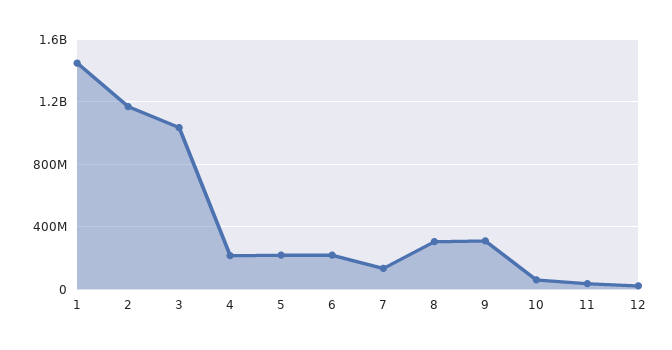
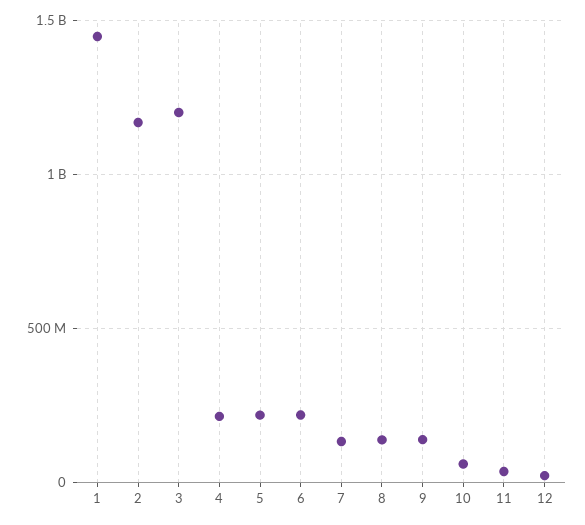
  {
    "1": 1450000000,
    "2": 1150000000,
-   "3": 1050000000,
+   "3": 1200000000,
    "4": 200000000,
    "5": 200000000,
    "6": 200000000,
    "7": 150000000,
-   "8": 300000000,
+   "8": 150000000,
-   "9": 300000000,
+   "9": 150000000,
    "10": 50000000,
    "11": 50000000,
    "12": 0
  }

